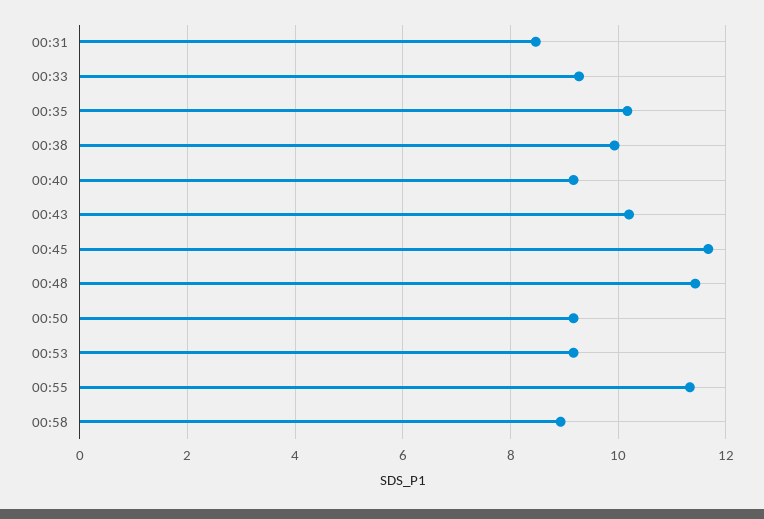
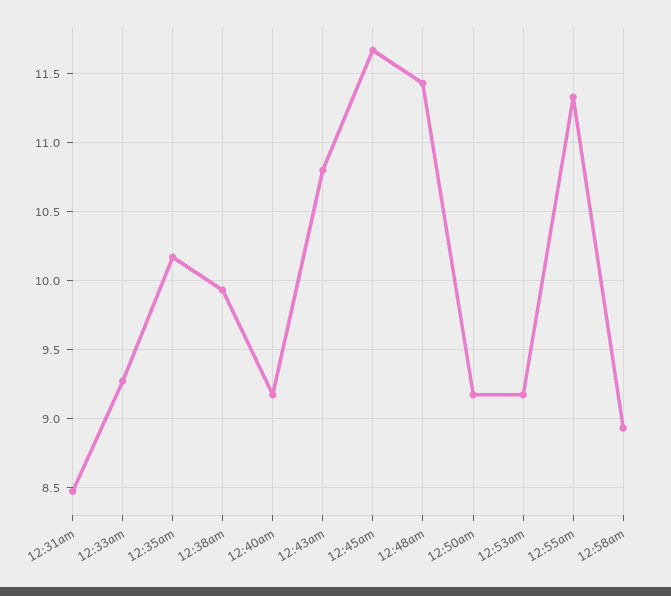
  {
    "00:31": 8.45,
    "00:33": 9.25,
    "00:35": 10.15,
    "00:38": 9.95,
    "00:40": 9.15,
-   "00:43": 10.2,
+   "00:43": 10.8,
    "00:45": 11.65,
    "00:48": 11.45,
    "00:50": 9.15,
    "00:53": 9.15,
    "00:55": 11.35,
    "00:58": 8.95
  }

